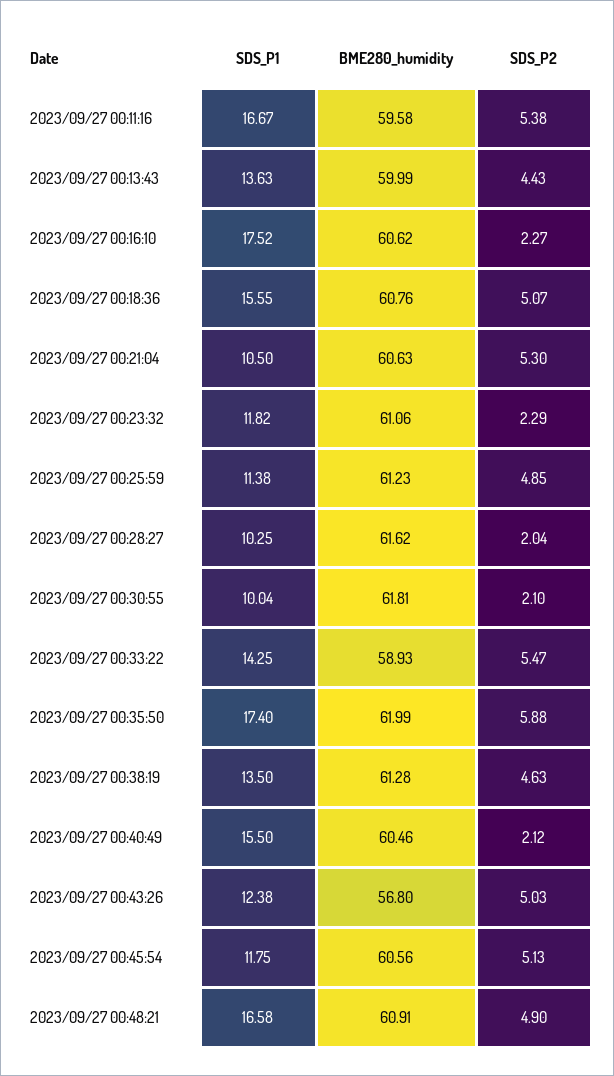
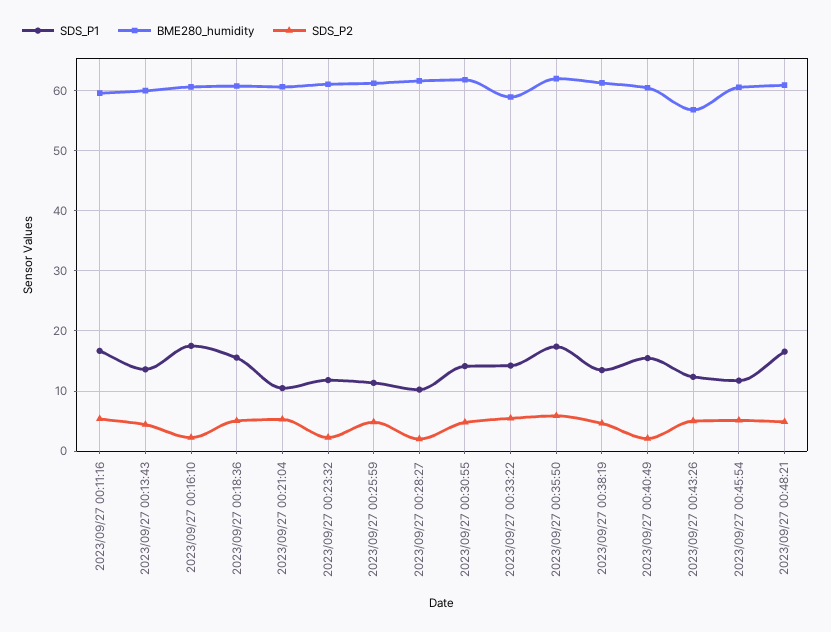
  {
    "SDS_P1": {
      "2023/09/27 00:11:16": 16.67,
      "2023/09/27 00:13:43": 13.63,
      "2023/09/27 00:16:10": 17.52,
      "2023/09/27 00:18:36": 15.55,
      "2023/09/27 00:21:04": 10.5,
      "2023/09/27 00:23:32": 11.82,
      "2023/09/27 00:25:59": 11.38,
      "2023/09/27 00:28:27": 10.25,
-     "2023/09/27 00:30:55": 10.04,
+     "2023/09/27 00:30:55": 14,
      "2023/09/27 00:33:22": 14.25,
      "2023/09/27 00:35:50": 17.4,
      "2023/09/27 00:38:19": 13.5,
      "2023/09/27 00:40:49": 15.5,
      "2023/09/27 00:43:26": 12.38,
      "2023/09/27 00:45:54": 11.75,
      "2023/09/27 00:48:21": 16.58
    },
    "BME280_humidity": {
      "2023/09/27 00:11:16": 59.58,
      "2023/09/27 00:13:43": 59.99,
      "2023/09/27 00:16:10": 60.62,
      "2023/09/27 00:18:36": 60.76,
      "2023/09/27 00:21:04": 60.63,
      "2023/09/27 00:23:32": 61.06,
      "2023/09/27 00:25:59": 61.23,
      "2023/09/27 00:28:27": 61.62,
      "2023/09/27 00:30:55": 61.81,
      "2023/09/27 00:33:22": 58.93,
      "2023/09/27 00:35:50": 61.99,
      "2023/09/27 00:38:19": 61.28,
      "2023/09/27 00:40:49": 60.46,
      "2023/09/27 00:43:26": 56.8,
      "2023/09/27 00:45:54": 60.56,
      "2023/09/27 00:48:21": 60.91
    },
    "SDS_P2": {
      "2023/09/27 00:11:16": 5.38,
      "2023/09/27 00:13:43": 4.43,
      "2023/09/27 00:16:10": 2.27,
      "2023/09/27 00:18:36": 5.07,
      "2023/09/27 00:21:04": 5.3,
      "2023/09/27 00:23:32": 2.29,
      "2023/09/27 00:25:59": 4.85,
      "2023/09/27 00:28:27": 2.04,
-     "2023/09/27 00:30:55": 2.1,
+     "2023/09/27 00:30:55": 5,
      "2023/09/27 00:33:22": 5.47,
      "2023/09/27 00:35:50": 5.88,
      "2023/09/27 00:38:19": 4.63,
      "2023/09/27 00:40:49": 2.12,
      "2023/09/27 00:43:26": 5.03,
      "2023/09/27 00:45:54": 5.13,
      "2023/09/27 00:48:21": 4.9
    }
  }

